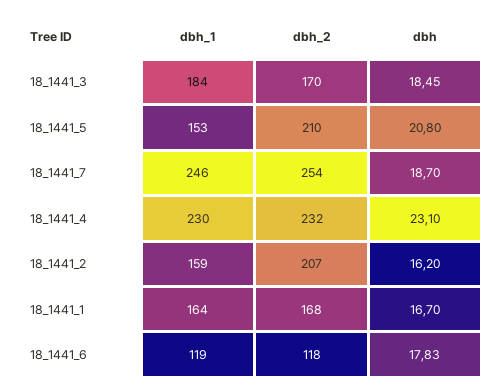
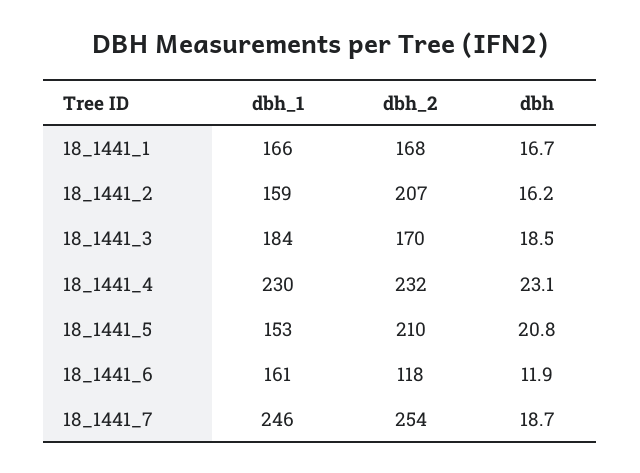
  {
    "dbh_1": {
      "18_1441_3": 184,
      "18_1441_5": 153,
      "18_1441_7": 246,
      "18_1441_4": 230,
      "18_1441_2": 159,
-     "18_1441_1": 164,
+     "18_1441_1": 166,
-     "18_1441_6": 119
+     "18_1441_6": 161
    },
    "dbh_2": {
      "18_1441_3": 170,
      "18_1441_5": 210,
      "18_1441_7": 254,
      "18_1441_4": 232,
      "18_1441_2": 207,
      "18_1441_1": 168,
      "18_1441_6": 118
    },
    "dbh": {
      "18_1441_3": 18.45,
      "18_1441_5": 20.8,
      "18_1441_7": 18.7,
      "18_1441_4": 23.1,
      "18_1441_2": 16.2,
      "18_1441_1": 16.7,
-     "18_1441_6": 17.83
+     "18_1441_6": 11.9
    }
  }

